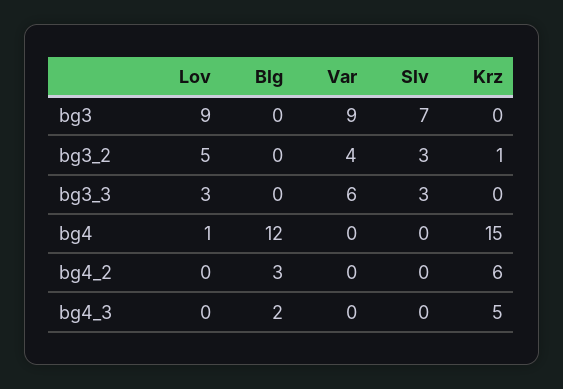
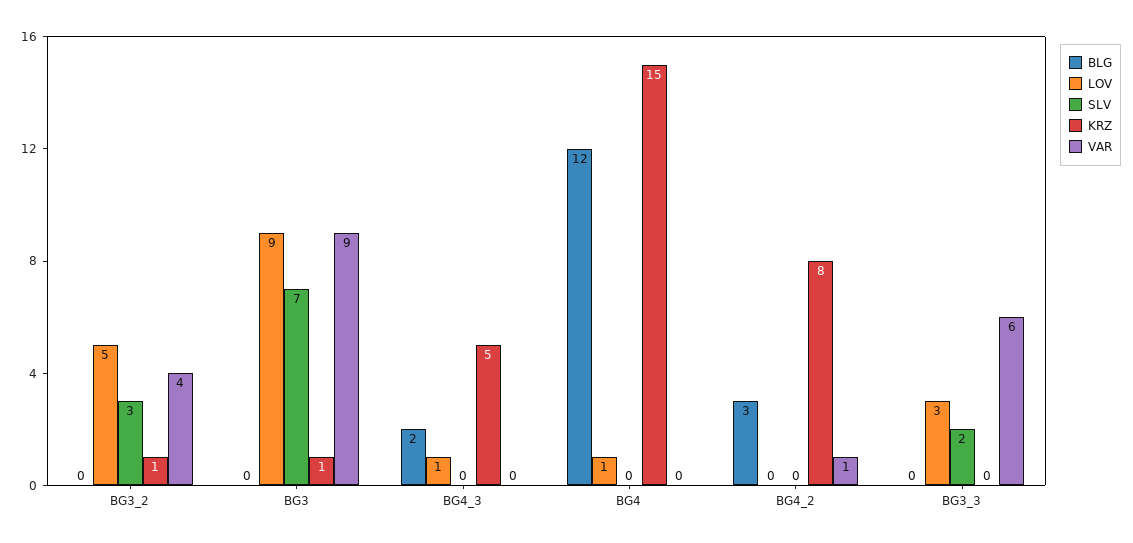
  {
    "Lov": {
      "bg3": 9,
      "bg3_2": 5,
      "bg3_3": 3,
      "bg4": 1,
      "bg4_2": 0,
-     "bg4_3": 0
+     "bg4_3": 1
    },
    "Blg": {
      "bg3": 0,
      "bg3_2": 0,
      "bg3_3": 0,
      "bg4": 12,
      "bg4_2": 3,
      "bg4_3": 2
    },
    "Var": {
      "bg3": 9,
      "bg3_2": 4,
      "bg3_3": 6,
      "bg4": 0,
-     "bg4_2": 0,
+     "bg4_2": 1,
      "bg4_3": 0
    },
    "Slv": {
      "bg3": 7,
      "bg3_2": 3,
-     "bg3_3": 3,
+     "bg3_3": 2,
      "bg4": 0,
      "bg4_2": 0,
      "bg4_3": 0
    },
    "Krz": {
-     "bg3": 0,
+     "bg3": 1,
      "bg3_2": 1,
      "bg3_3": 0,
      "bg4": 15,
-     "bg4_2": 6,
+     "bg4_2": 8,
      "bg4_3": 5
    }
  }

